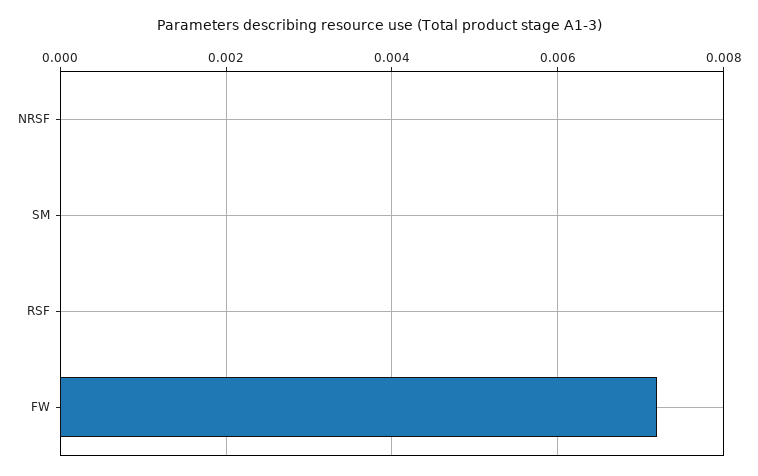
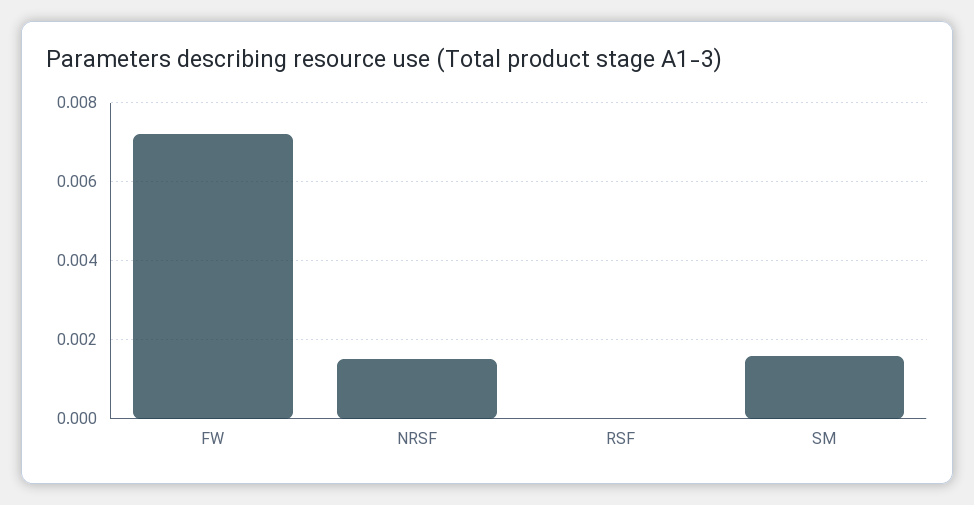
  {
-   "NRSF": 0,
+   "NRSF": 0.0015,
-   "SM": 0,
+   "SM": 0.0015,
    "RSF": 0,
    "FW": 0.007
  }

